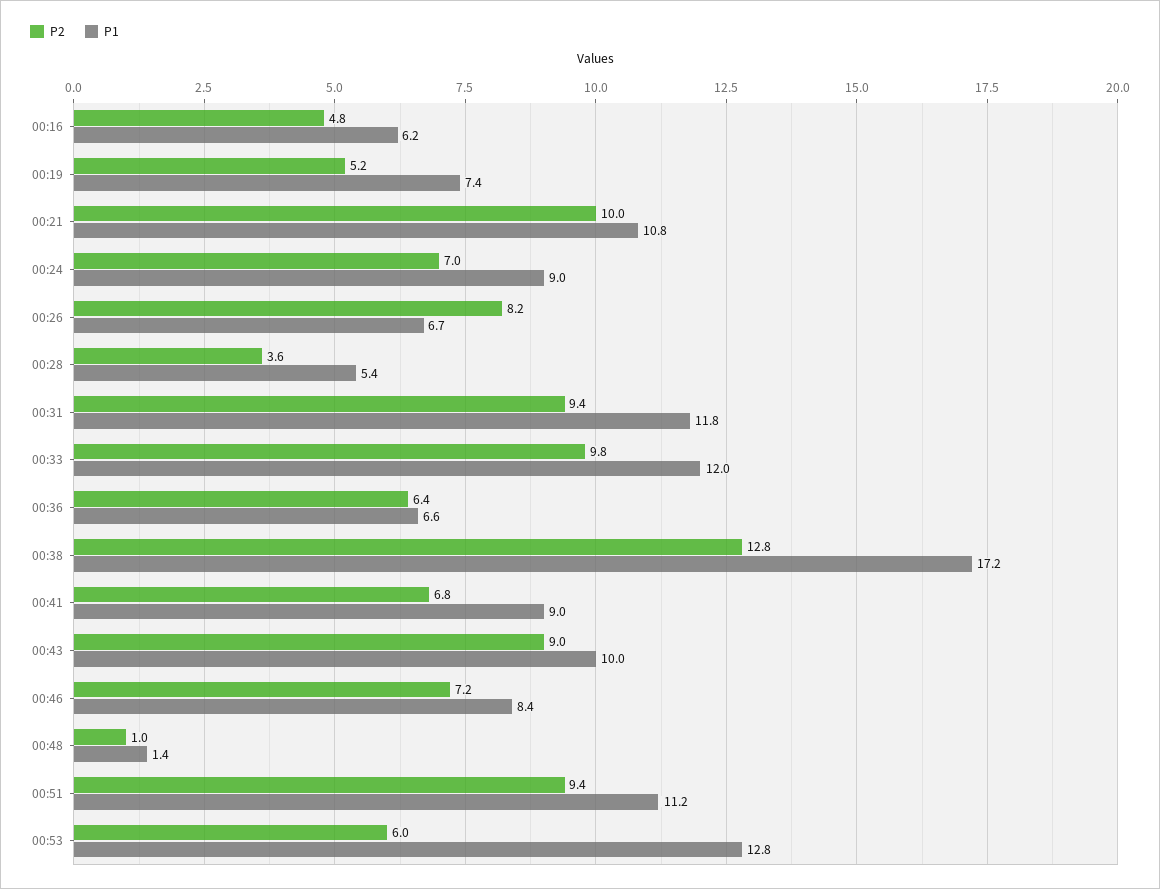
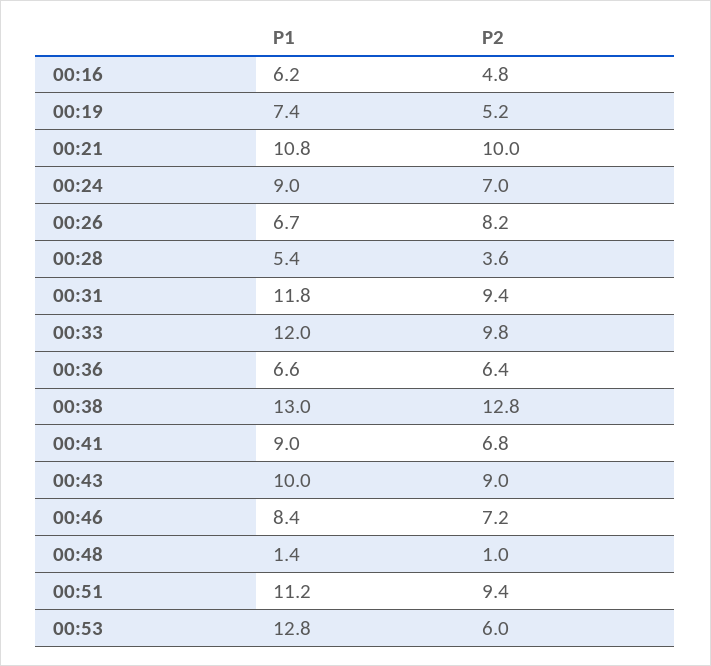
  {
    "P2": {
      "00:16": 4.8,
      "00:19": 5.2,
      "00:21": 10,
      "00:24": 7,
      "00:26": 8.2,
      "00:28": 3.6,
      "00:31": 9.4,
      "00:33": 9.8,
      "00:36": 6.4,
      "00:38": 12.8,
      "00:41": 6.8,
      "00:43": 9,
      "00:46": 7.2,
      "00:48": 1,
      "00:51": 9.4,
      "00:53": 6
    },
    "P1": {
      "00:16": 6.2,
      "00:19": 7.4,
      "00:21": 10.8,
      "00:24": 9,
      "00:26": 6.7,
      "00:28": 5.4,
      "00:31": 11.8,
      "00:33": 12,
      "00:36": 6.6,
-     "00:38": 17.2,
+     "00:38": 13,
      "00:41": 9,
      "00:43": 10,
      "00:46": 8.4,
      "00:48": 1.4,
      "00:51": 11.2,
      "00:53": 12.8
    }
  }

